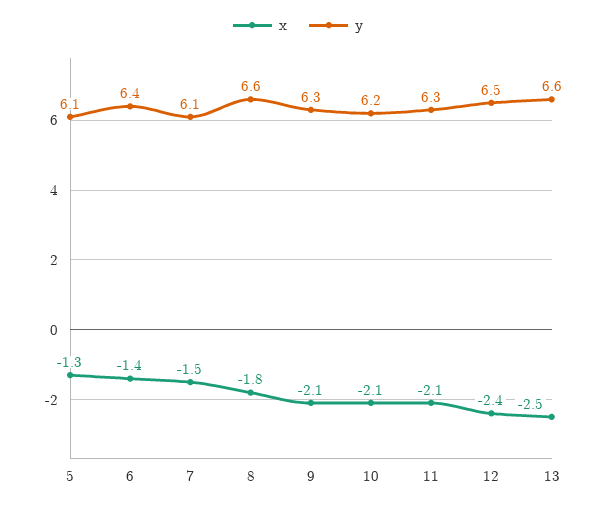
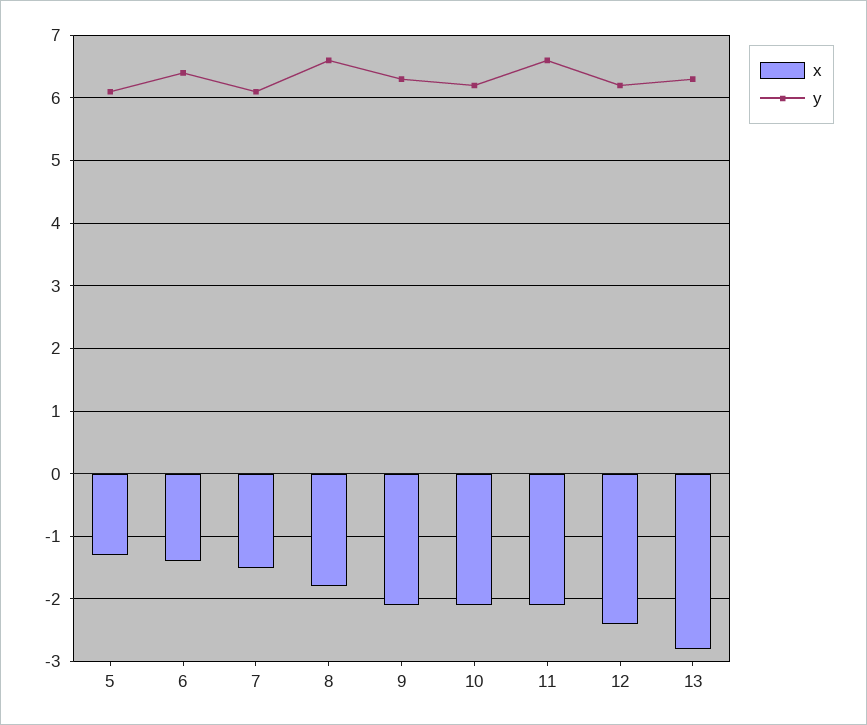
  {
    "x": {
      "5": -1.3,
      "6": -1.4,
      "7": -1.5,
      "8": -1.8,
      "9": -2.1,
      "10": -2.1,
      "11": -2.1,
      "12": -2.4,
-     "13": -2.5
+     "13": -2.8
    },
    "y": {
      "5": 6.1,
      "6": 6.4,
      "7": 6.1,
      "8": 6.6,
      "9": 6.3,
      "10": 6.2,
-     "11": 6.3,
+     "11": 6.6,
-     "12": 6.5,
+     "12": 6.2,
-     "13": 6.6
+     "13": 6.3
    }
  }

